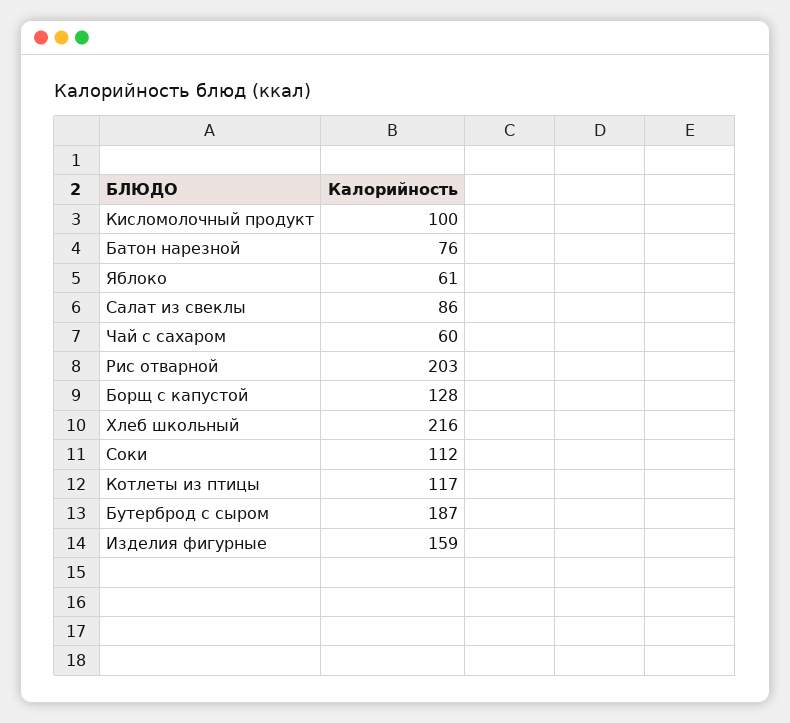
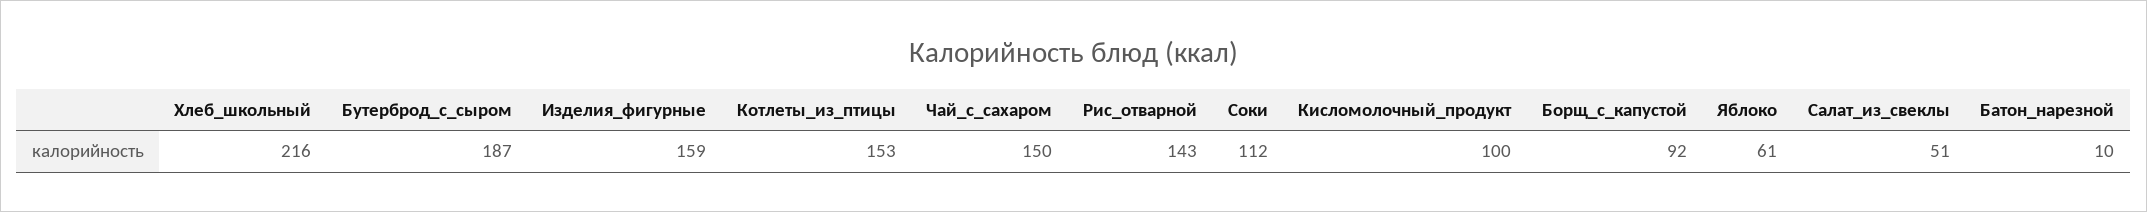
  {
    "Кисломолочный продукт": 100,
-   "Батон нарезной": 76,
+   "Батон нарезной": 10,
    "Яблоко": 61,
-   "Салат из свеклы": 86,
+   "Салат из свеклы": 51,
-   "Чай с сахаром": 60,
+   "Чай с сахаром": 150,
-   "Рис отварной": 203,
+   "Рис отварной": 143,
-   "Борщ с капустой": 128,
+   "Борщ с капустой": 92,
    "Хлеб школьный": 216,
    "Соки": 112,
-   "Котлеты из птицы": 117,
+   "Котлеты из птицы": 153,
    "Бутерброд с сыром": 187,
    "Изделия фигурные": 159
  }

